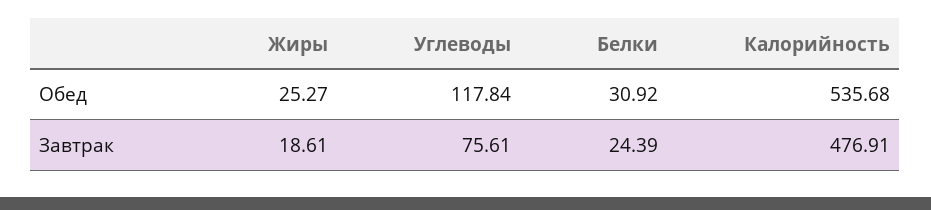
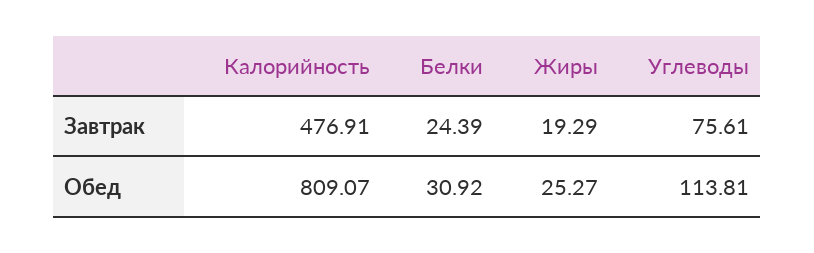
  {
    "Жиры": {
      "Обед": 25.27,
-     "Завтрак": 18.61
+     "Завтрак": 19.29
    },
    "Углеводы": {
-     "Обед": 117.84,
+     "Обед": 113.81,
      "Завтрак": 75.61
    },
    "Белки": {
      "Обед": 30.92,
      "Завтрак": 24.39
    },
    "Калорийность": {
-     "Обед": 535.68,
+     "Обед": 809.07,
      "Завтрак": 476.91
    }
  }

